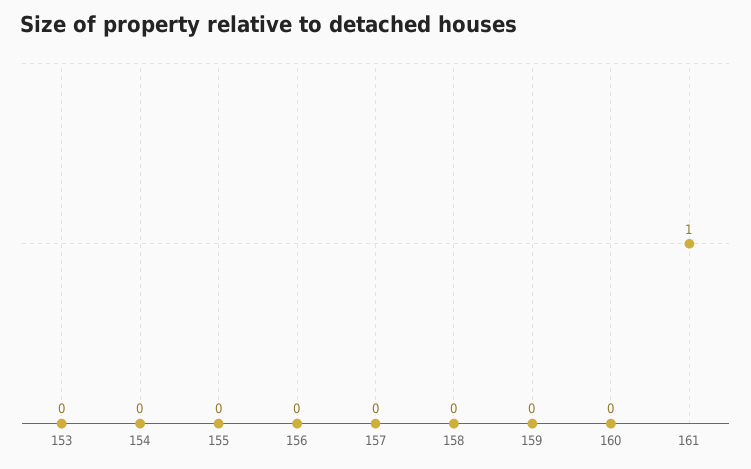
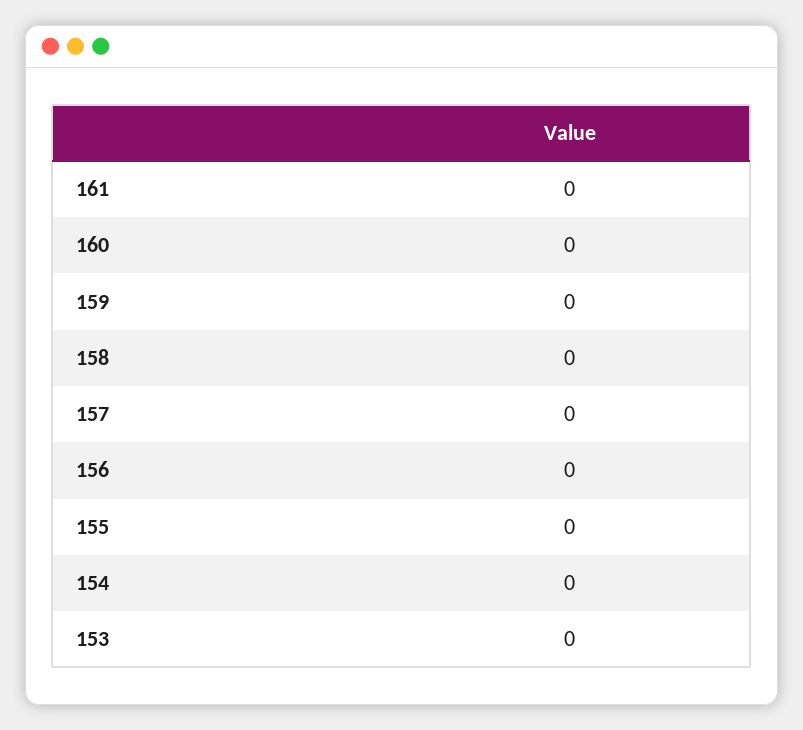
  {
    "153": 0,
    "154": 0,
    "155": 0,
    "156": 0,
    "157": 0,
    "158": 0,
    "159": 0,
    "160": 0,
-   "161": 1
+   "161": 0
  }

